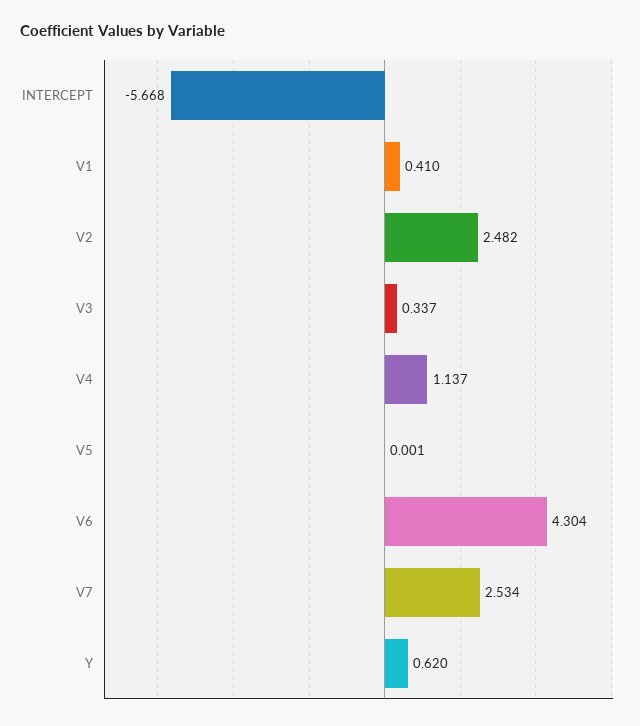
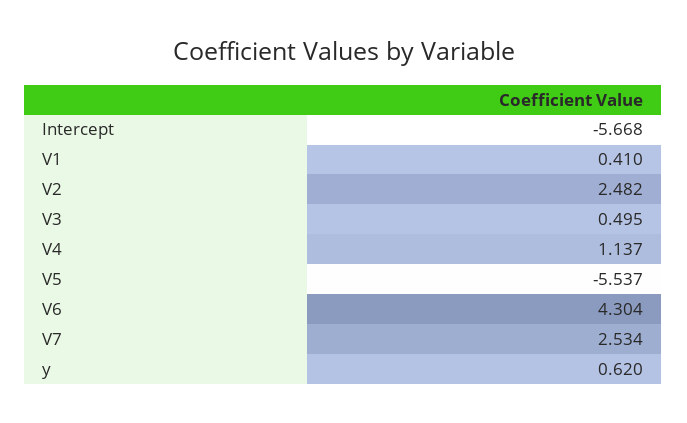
  {
    "INTERCEPT": -5.668,
    "V1": 0.41,
    "V2": 2.482,
-   "V3": 0.337,
+   "V3": 0.495,
    "V4": 1.137,
-   "V5": 0.001,
+   "V5": -5.537,
    "V6": 4.304,
    "V7": 2.534,
    "Y": 0.62
  }

